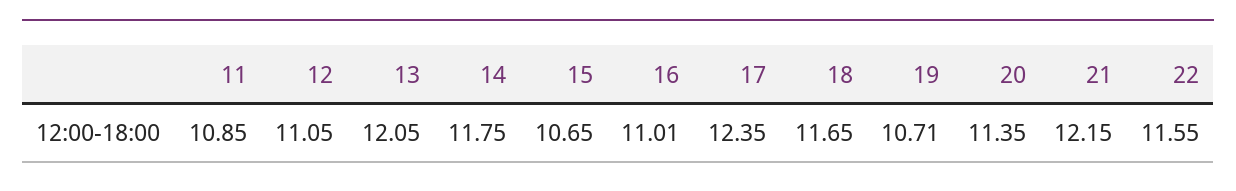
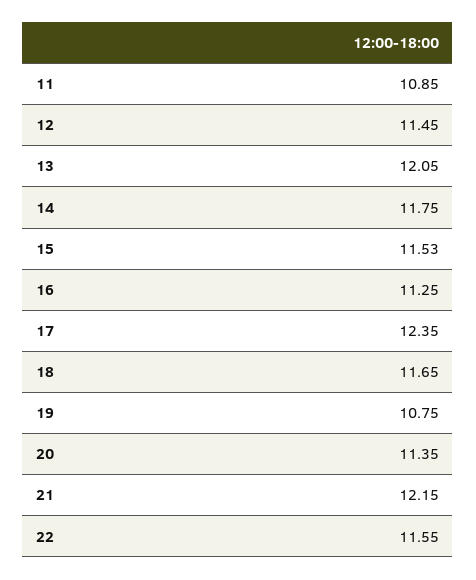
  {
    "11": 10.85,
-   "12": 11.05,
+   "12": 11.45,
    "13": 12.05,
    "14": 11.75,
-   "15": 10.65,
+   "15": 11.53,
-   "16": 11.01,
+   "16": 11.25,
    "17": 12.35,
    "18": 11.65,
-   "19": 10.71,
+   "19": 10.75,
    "20": 11.35,
    "21": 12.15,
    "22": 11.55
  }

